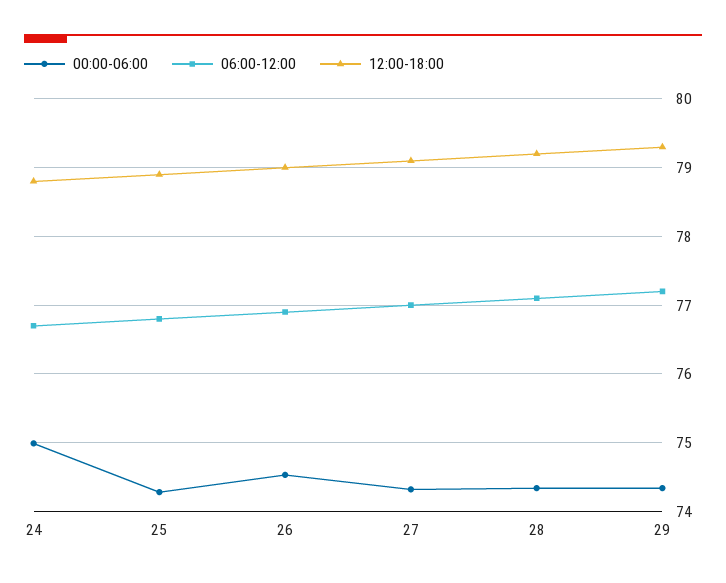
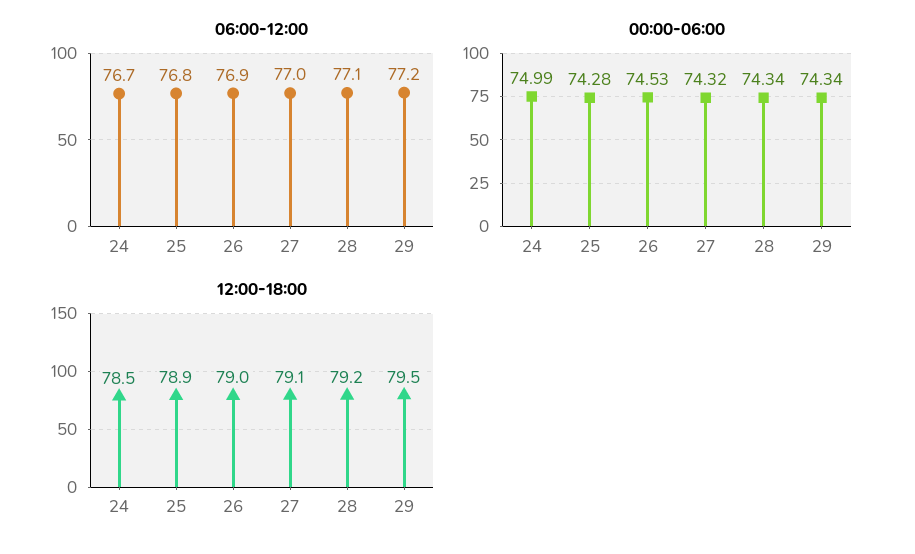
  {
    "00:00-06:00": {
      "24": 74.99,
      "25": 74.28,
      "26": 74.53,
      "27": 74.32,
      "28": 74.34,
      "29": 74.34
    },
    "06:00-12:00": {
      "24": 76.7,
      "25": 76.8,
      "26": 76.9,
      "27": 77,
      "28": 77.1,
      "29": 77.2
    },
    "12:00-18:00": {
-     "24": 78.8,
+     "24": 78.5,
      "25": 78.9,
      "26": 79,
      "27": 79.1,
      "28": 79.2,
-     "29": 79.3
+     "29": 79.5
    }
  }

